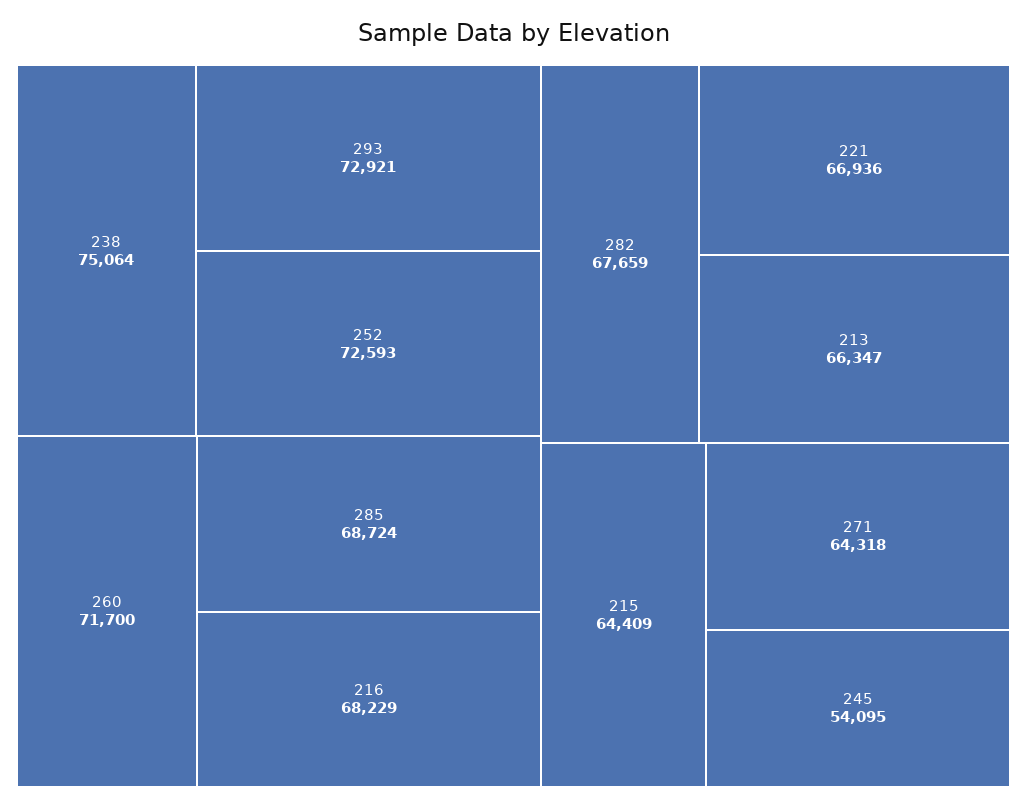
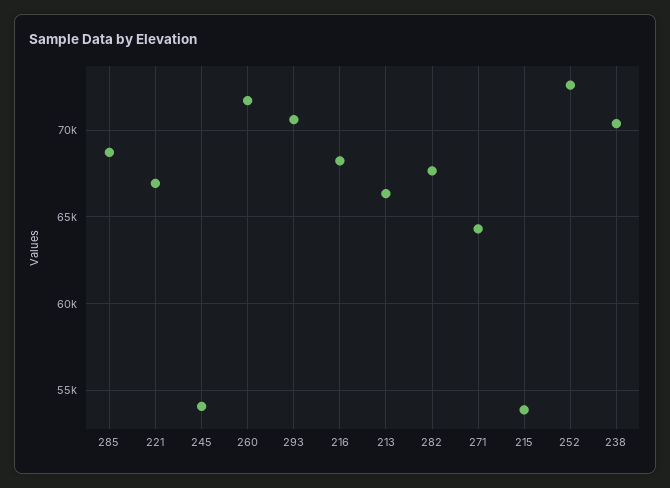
  {
-   "238": 75064,
+   "238": 70500,
-   "293": 72921,
+   "293": 70500,
    "252": 72593,
    "260": 71700,
    "285": 68724,
    "216": 68229,
    "282": 67659,
    "221": 66936,
    "213": 66347,
-   "215": 64409,
+   "215": 54000,
    "271": 64318,
    "245": 54095
  }

